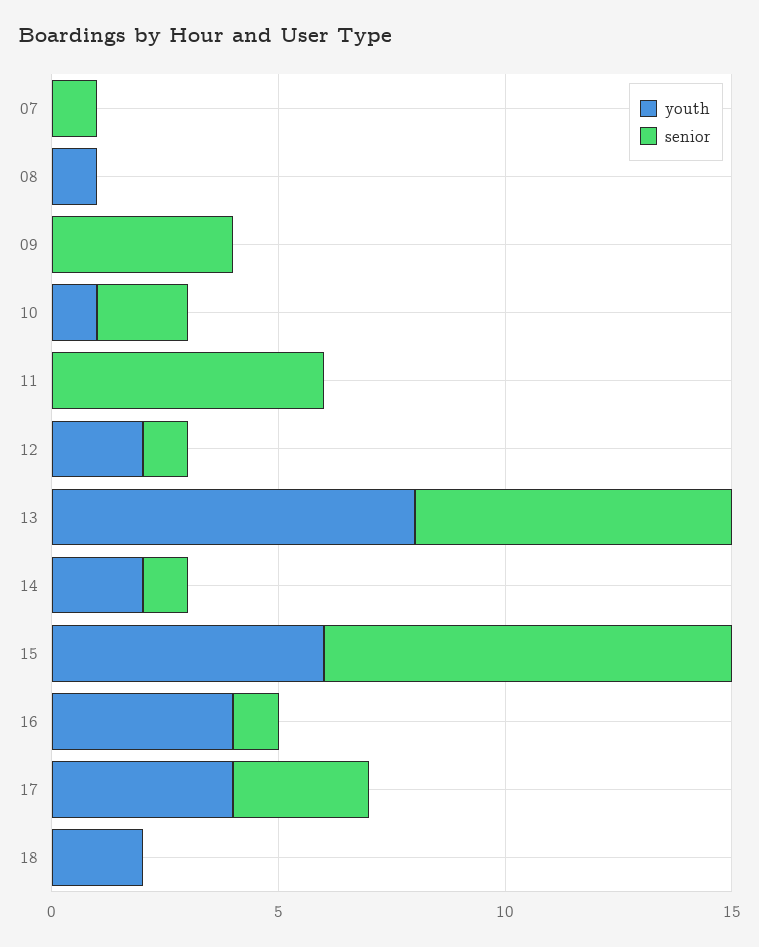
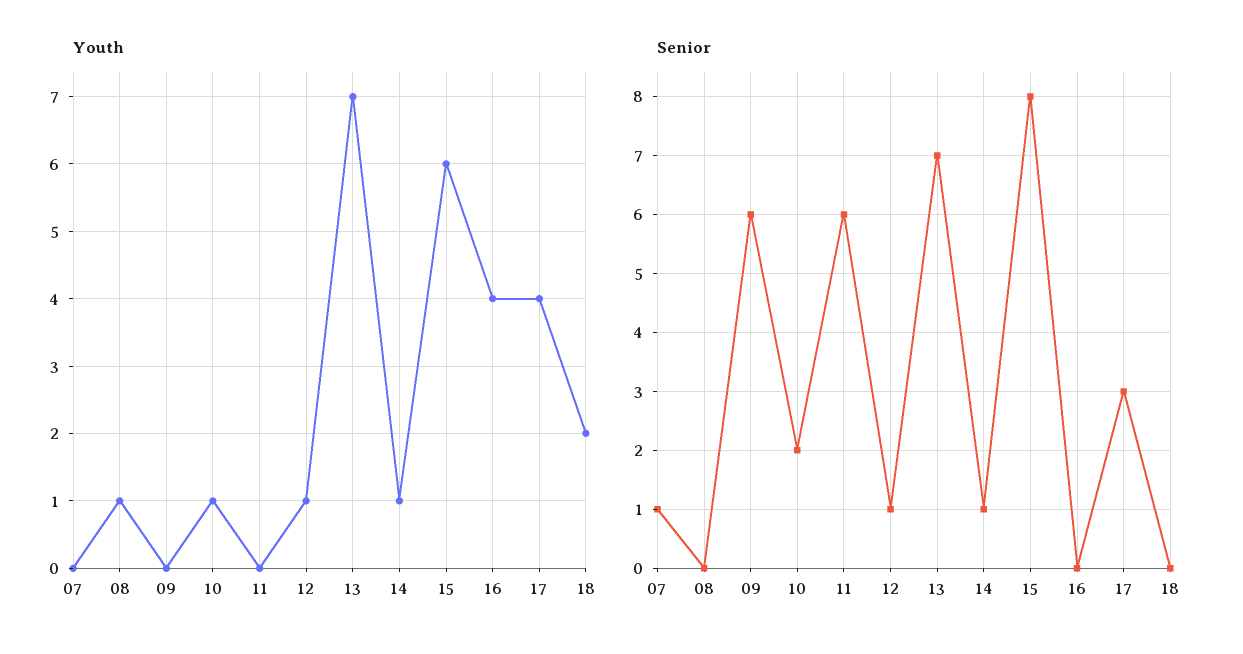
  {
    "youth": {
      "07": 0,
      "08": 1,
      "09": 0,
      "10": 1,
      "11": 0,
-     "12": 2,
+     "12": 1,
-     "13": 8,
+     "13": 7,
-     "14": 2,
+     "14": 1,
      "15": 6,
      "16": 4,
      "17": 4,
      "18": 2
    },
    "senior": {
      "07": 1,
      "08": 0,
-     "09": 4,
+     "09": 6,
      "10": 2,
      "11": 6,
      "12": 1,
      "13": 7,
      "14": 1,
-     "15": 9,
+     "15": 8,
-     "16": 1,
+     "16": 0,
      "17": 3,
      "18": 0
    }
  }

